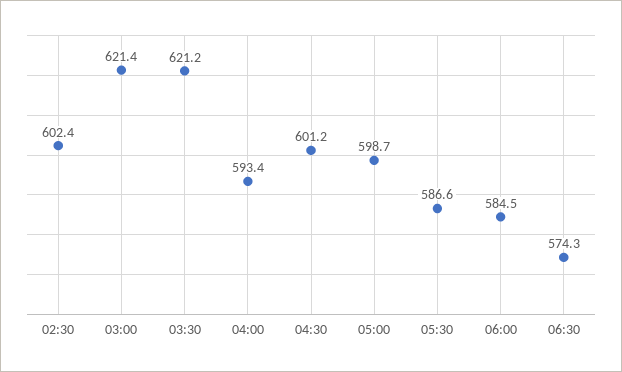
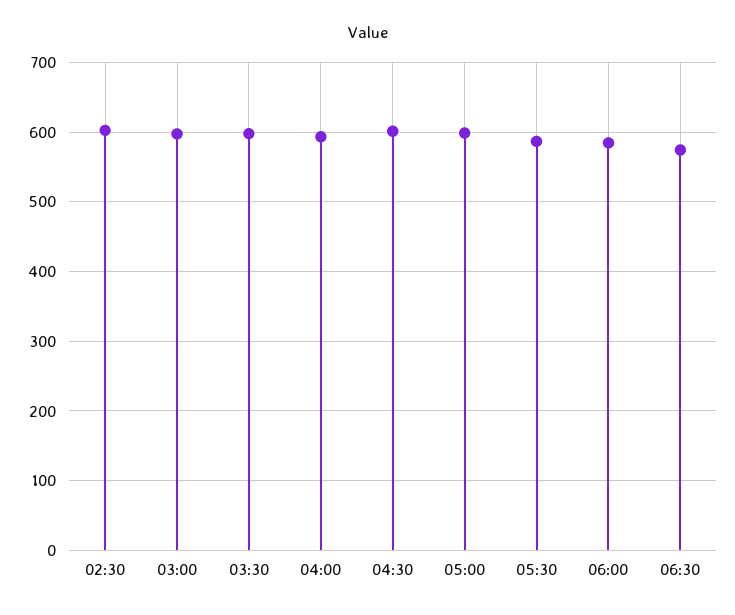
  {
    "02:30": 602.4,
-   "03:00": 621.4,
+   "03:00": 600,
-   "03:30": 621.2,
+   "03:30": 600,
    "04:00": 593.4,
    "04:30": 601.2,
    "05:00": 598.7,
    "05:30": 586.6,
    "06:00": 584.5,
    "06:30": 574.3
  }

